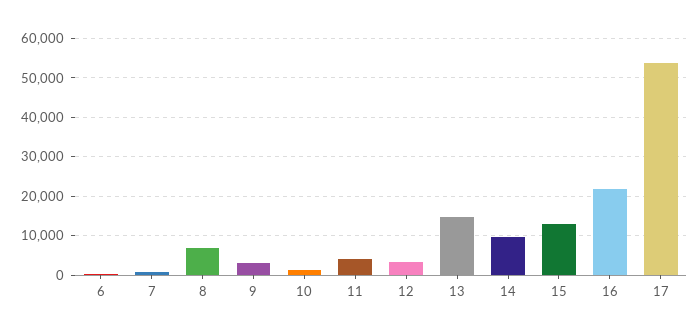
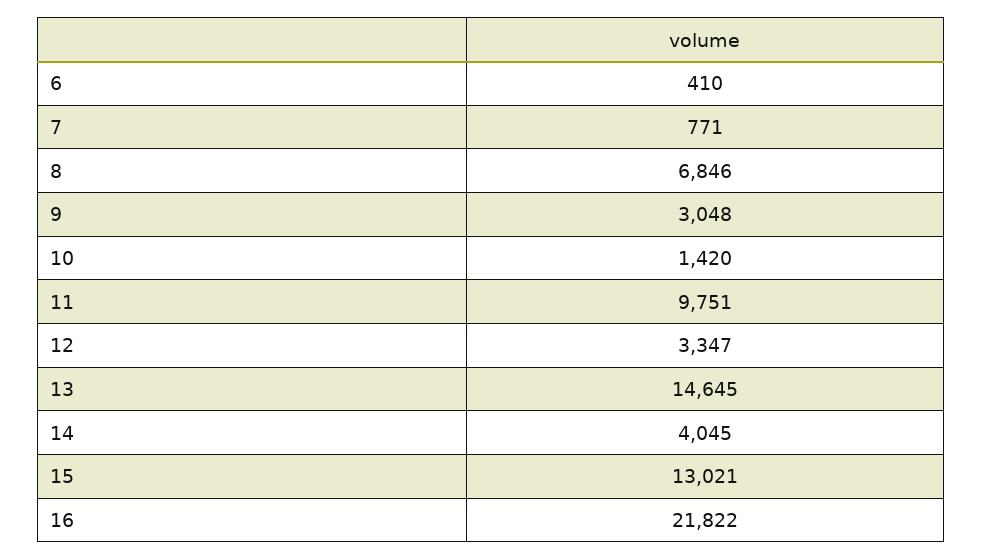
  {
    "6": 410,
    "7": 771,
    "8": 6846,
    "9": 3048,
    "10": 1420,
-   "11": 4000,
+   "11": 9751,
    "12": 3347,
    "13": 14645,
-   "14": 10000,
+   "14": 4045,
    "15": 13021,
-   "16": 21822,
+   "16": 21822
-   "17": 54000
  }

